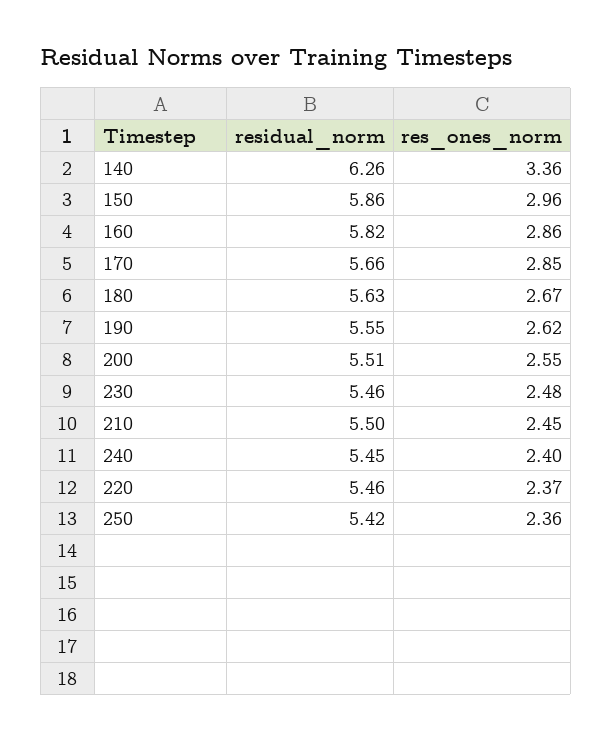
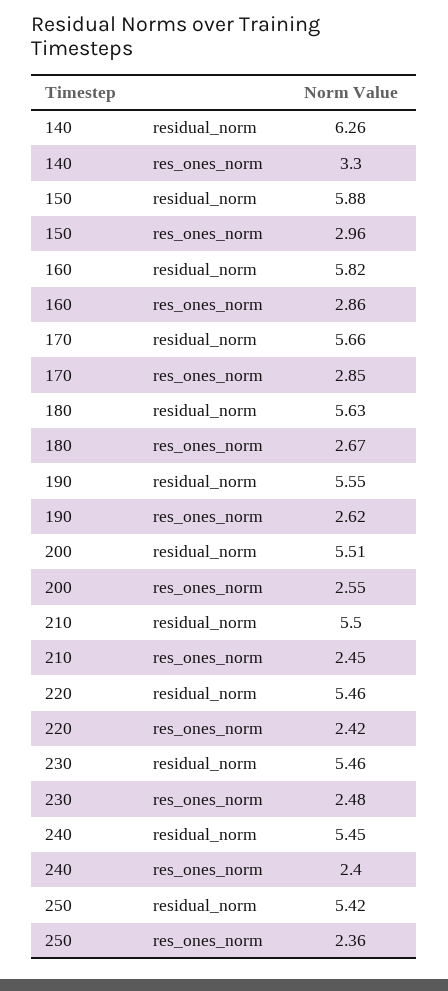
  {
    "residual_norm": {
      "140": 6.26,
-     "150": 5.86,
+     "150": 5.88,
      "160": 5.82,
      "170": 5.66,
      "180": 5.63,
      "190": 5.55,
      "200": 5.51,
      "230": 5.46,
      "210": 5.5,
      "240": 5.45,
      "220": 5.46,
      "250": 5.42
    },
    "res_ones_norm": {
-     "140": 3.36,
+     "140": 3.3,
      "150": 2.96,
      "160": 2.86,
      "170": 2.85,
      "180": 2.67,
      "190": 2.62,
      "200": 2.55,
      "230": 2.48,
      "210": 2.45,
      "240": 2.4,
-     "220": 2.37,
+     "220": 2.42,
      "250": 2.36
    }
  }

